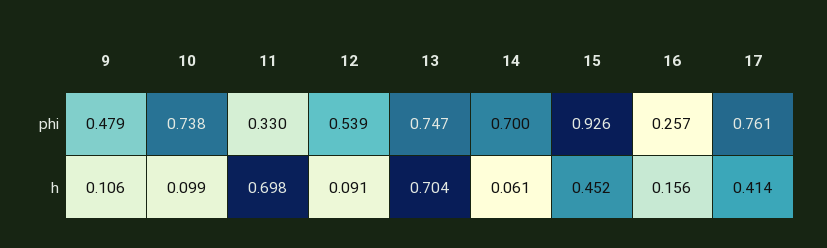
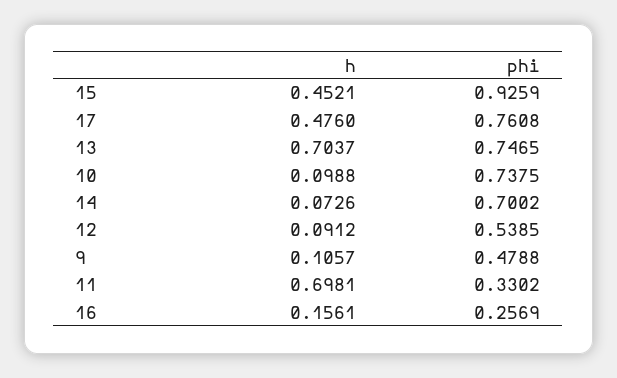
  {
    "9": {
      "phi": 0.4788,
      "h": 0.1057
    },
    "10": {
      "phi": 0.7375,
      "h": 0.0988
    },
    "11": {
      "phi": 0.3302,
      "h": 0.6981
    },
    "12": {
      "phi": 0.5385,
      "h": 0.0912
    },
    "13": {
      "phi": 0.7465,
      "h": 0.7037
    },
    "14": {
      "phi": 0.7002,
-     "h": 0.061
+     "h": 0.0726
    },
    "15": {
      "phi": 0.9259,
      "h": 0.4521
    },
    "16": {
      "phi": 0.2569,
      "h": 0.1561
    },
    "17": {
      "phi": 0.7608,
-     "h": 0.414
+     "h": 0.476
    }
  }

